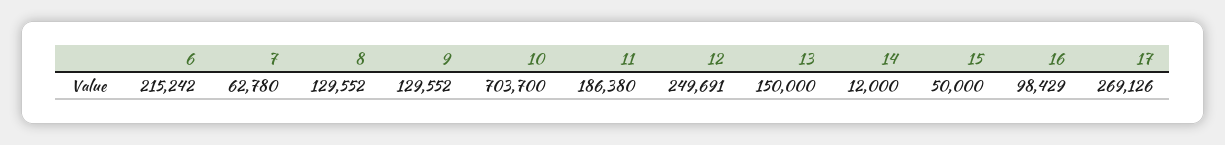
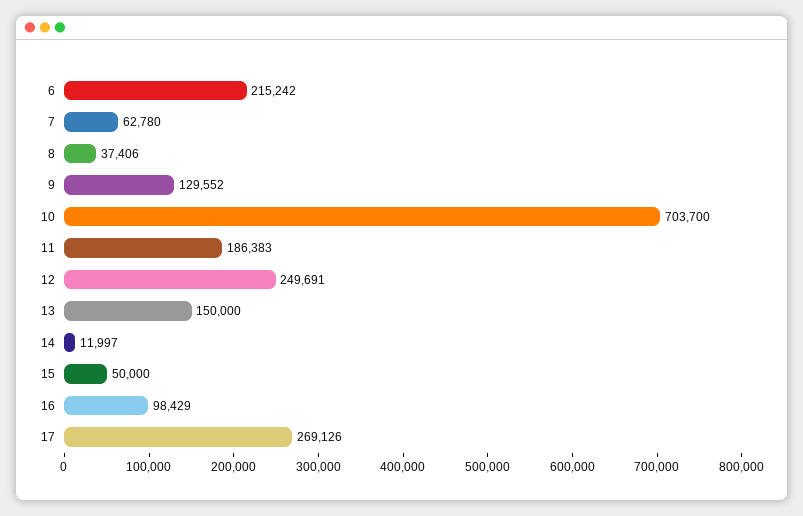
  {
    "6": 215242,
    "7": 62780,
-   "8": 129552,
+   "8": 37406,
    "9": 129552,
    "10": 703700,
-   "11": 186380,
+   "11": 186383,
    "12": 249691,
    "13": 150000,
-   "14": 12000,
+   "14": 11997,
    "15": 50000,
    "16": 98429,
    "17": 269126
  }

